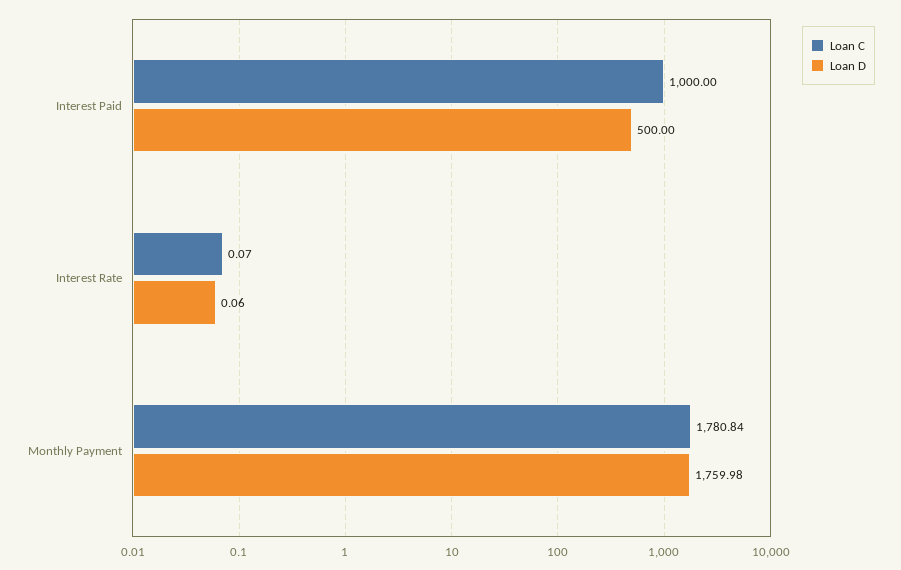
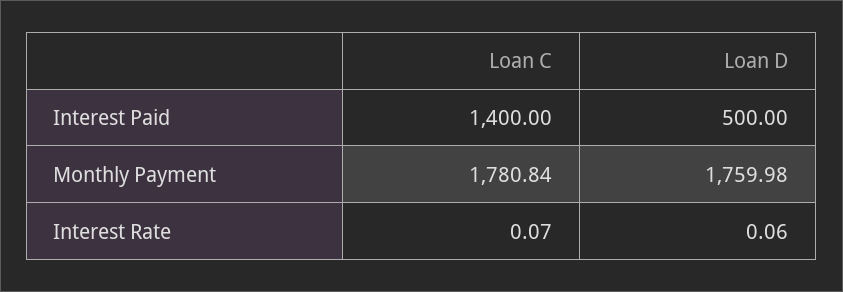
  {
    "Loan C": {
-     "Interest Paid": 1000,
+     "Interest Paid": 1400,
      "Interest Rate": 0.07,
      "Monthly Payment": 1780.84
    },
    "Loan D": {
      "Interest Paid": 500,
      "Interest Rate": 0.06,
      "Monthly Payment": 1759.98
    }
  }

